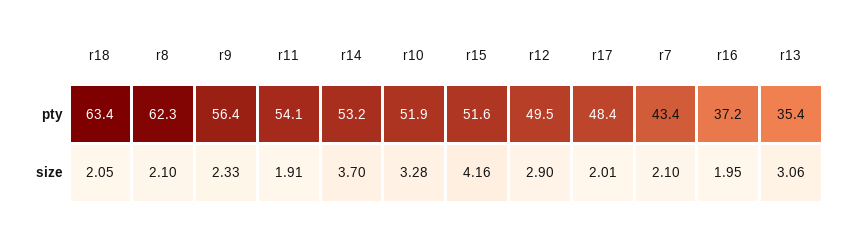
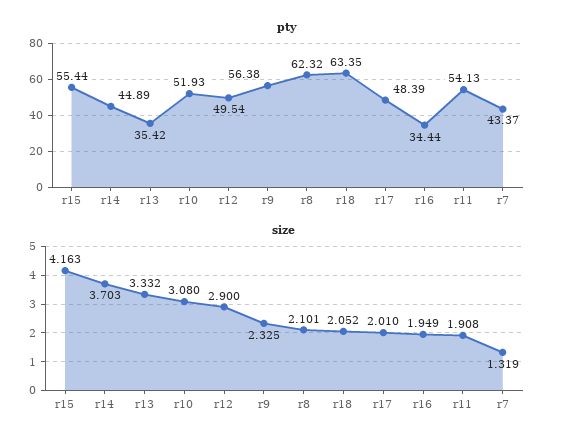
  {
    "pty": {
      "r18": 63.35,
      "r8": 62.32,
      "r9": 56.38,
      "r11": 54.13,
-     "r14": 53.2,
+     "r14": 44.89,
      "r10": 51.93,
-     "r15": 51.6,
+     "r15": 55.44,
      "r12": 49.54,
      "r17": 48.39,
      "r7": 43.37,
-     "r16": 37.2,
+     "r16": 34.44,
      "r13": 35.42
    },
    "size": {
      "r18": 2.052,
      "r8": 2.101,
      "r9": 2.325,
      "r11": 1.908,
      "r14": 3.703,
-     "r10": 3.28,
+     "r10": 3.08,
      "r15": 4.163,
      "r12": 2.9,
      "r17": 2.01,
-     "r7": 2.1,
+     "r7": 1.319,
      "r16": 1.949,
-     "r13": 3.06
+     "r13": 3.332
    }
  }

